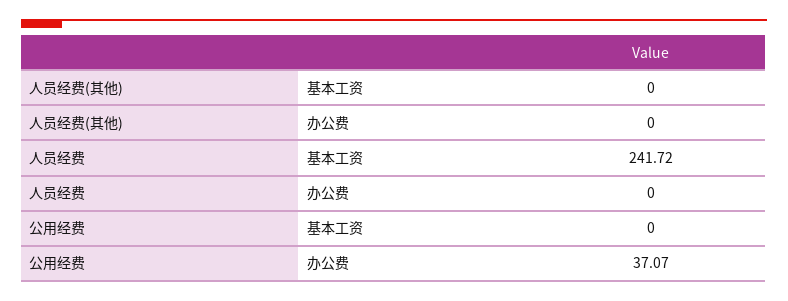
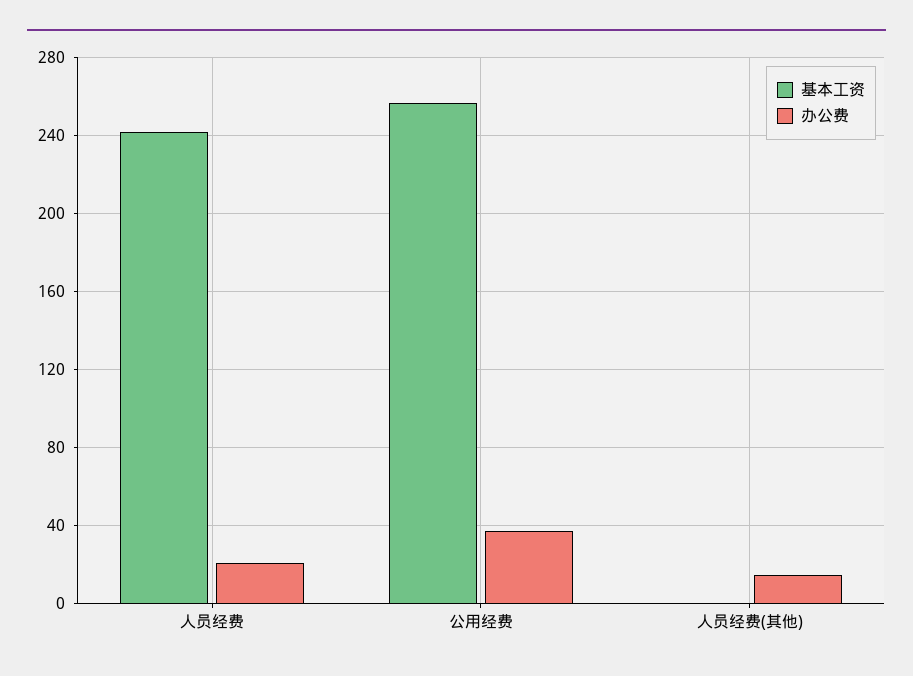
  {
    "基本工资": {
      "人员经费(其他)": 0,
      "人员经费": 241.72,
-     "公用经费": 0
+     "公用经费": 255
    },
    "办公费": {
-     "人员经费(其他)": 0,
+     "人员经费(其他)": 15,
-     "人员经费": 0,
+     "人员经费": 20,
      "公用经费": 37.07
    }
  }

